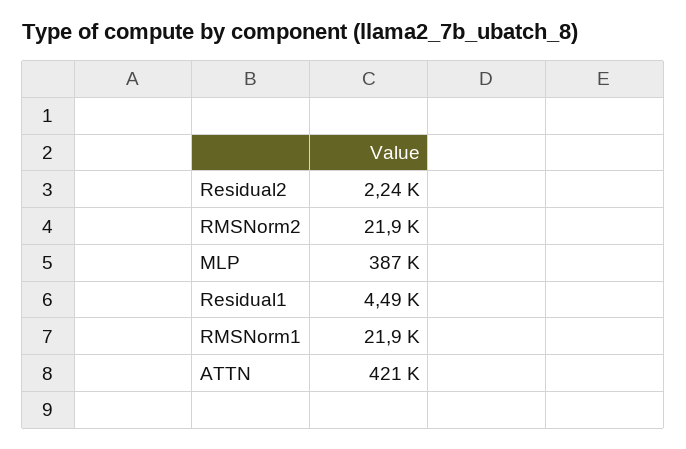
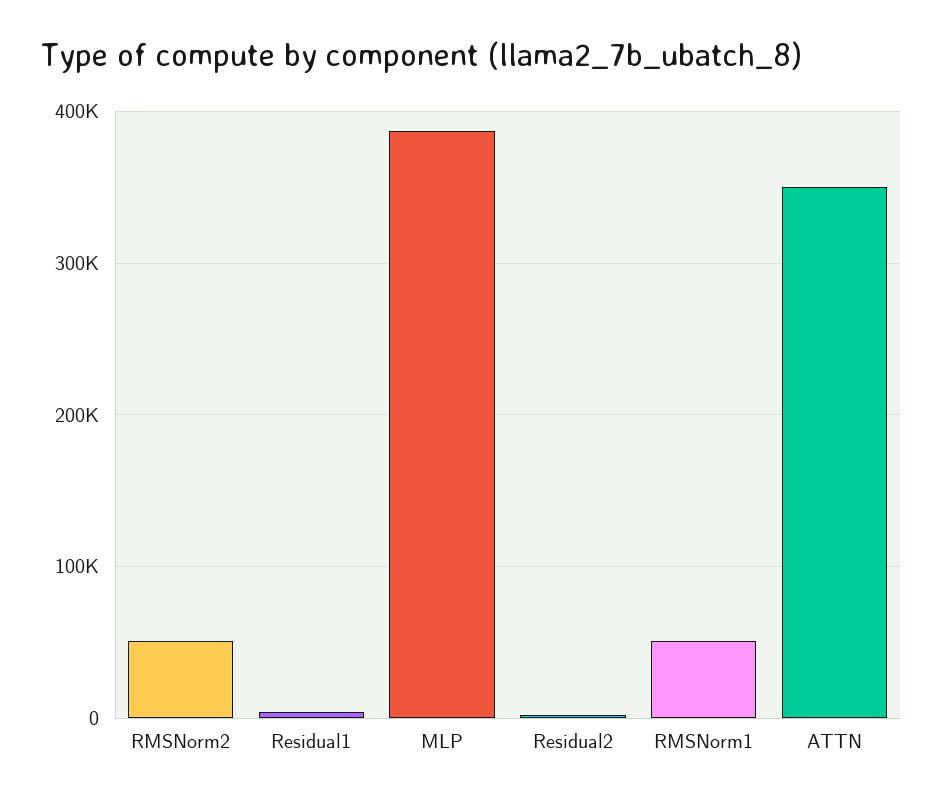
  {
    "Residual2": 2240,
-   "RMSNorm2": 21900,
+   "RMSNorm2": 50000,
    "MLP": 387000,
    "Residual1": 4490,
-   "RMSNorm1": 21900,
+   "RMSNorm1": 50000,
-   "ATTN": 421000
+   "ATTN": 350000
  }

